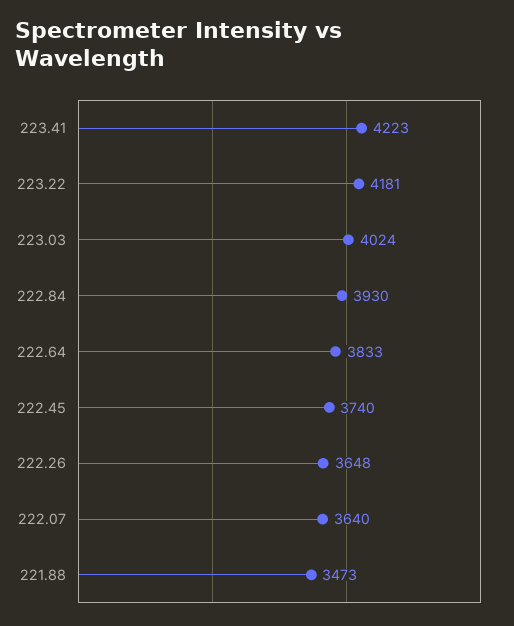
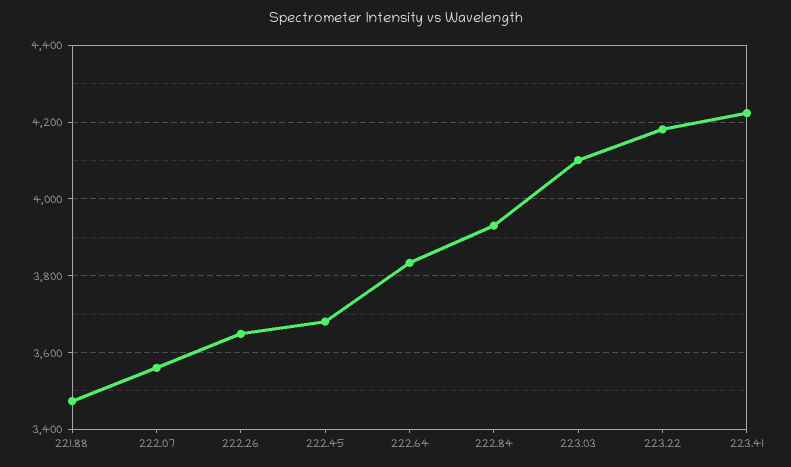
  {
    "223.41": 4223,
    "223.22": 4181,
-   "223.03": 4024,
+   "223.03": 4100,
    "222.84": 3930,
    "222.64": 3833,
-   "222.45": 3740,
+   "222.45": 3680,
    "222.26": 3648,
-   "222.07": 3640,
+   "222.07": 3560,
    "221.88": 3473
  }

